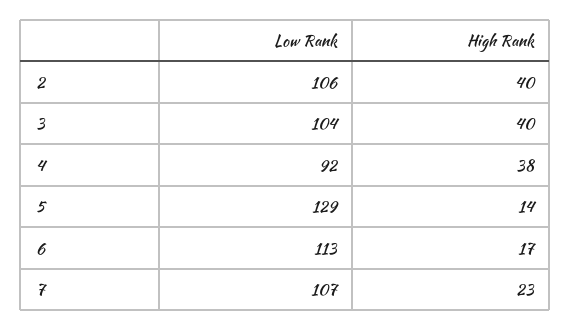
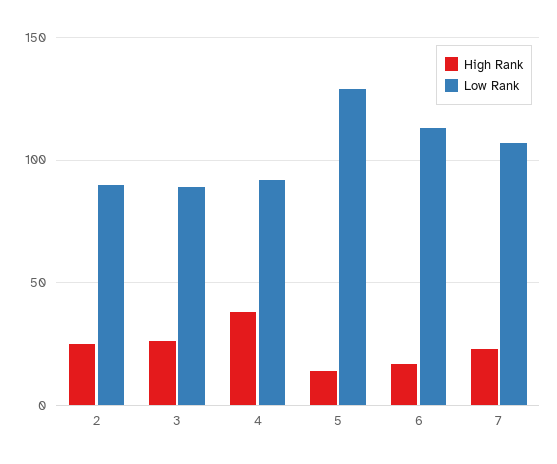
  {
    "Low Rank": {
-     "2": 106,
+     "2": 90,
-     "3": 104,
+     "3": 90,
      "4": 92,
      "5": 129,
      "6": 113,
      "7": 107
    },
    "High Rank": {
-     "2": 40,
+     "2": 25,
-     "3": 40,
+     "3": 25,
      "4": 38,
      "5": 14,
      "6": 17,
      "7": 23
    }
  }

